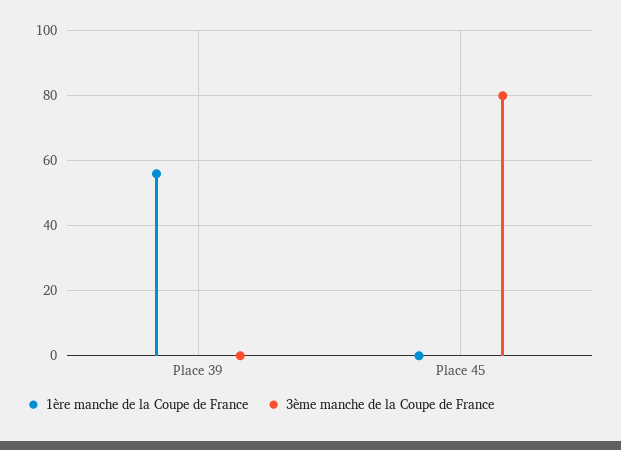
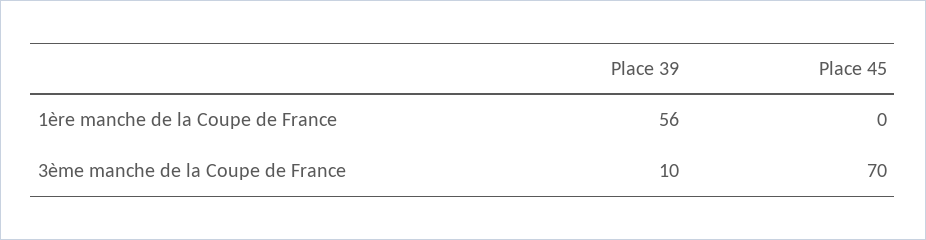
  {
    "1ère manche de la Coupe de France": {
      "Place 39": 56,
      "Place 45": 0
    },
    "3ème manche de la Coupe de France": {
-     "Place 39": 0,
+     "Place 39": 10,
-     "Place 45": 80
+     "Place 45": 70
    }
  }

